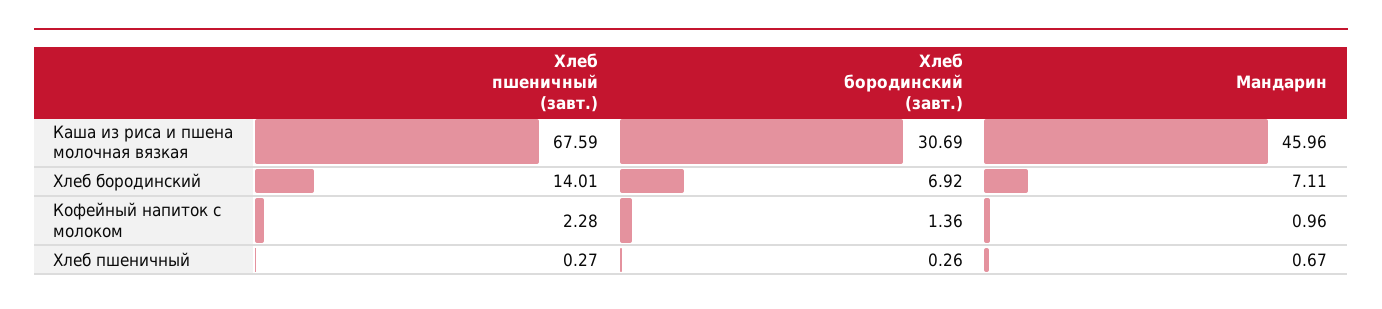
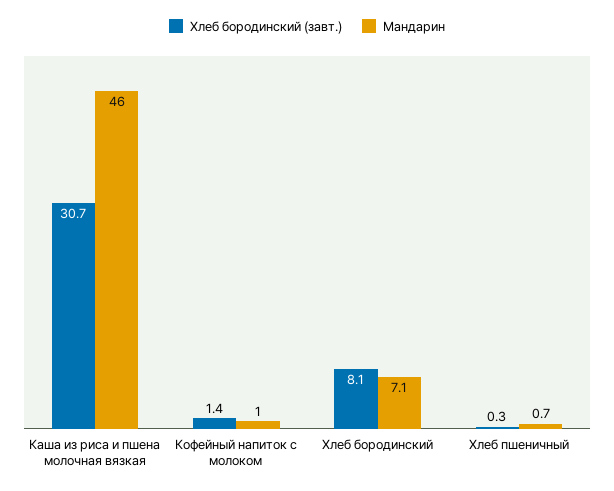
  {
-   "Хлеб пшеничный (завт.)": {
-     "Каша из риса и пшена молочная вязкая": 67.59,
-     "Хлеб бородинский": 14.01,
-     "Кофейный напиток с молоком": 2.28,
-     "Хлеб пшеничный": 0.27
-   },
    "Хлеб бородинский (завт.)": {
      "Каша из риса и пшена молочная вязкая": 30.69,
-     "Хлеб бородинский": 6.92,
+     "Хлеб бородинский": 8.1,
      "Кофейный напиток с молоком": 1.36,
      "Хлеб пшеничный": 0.26
    },
    "Мандарин": {
      "Каша из риса и пшена молочная вязкая": 45.96,
      "Хлеб бородинский": 7.11,
      "Кофейный напиток с молоком": 0.96,
      "Хлеб пшеничный": 0.67
    }
  }

